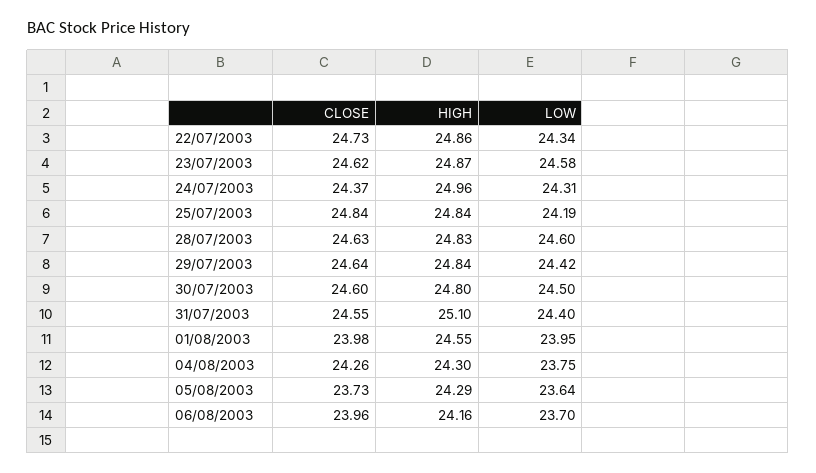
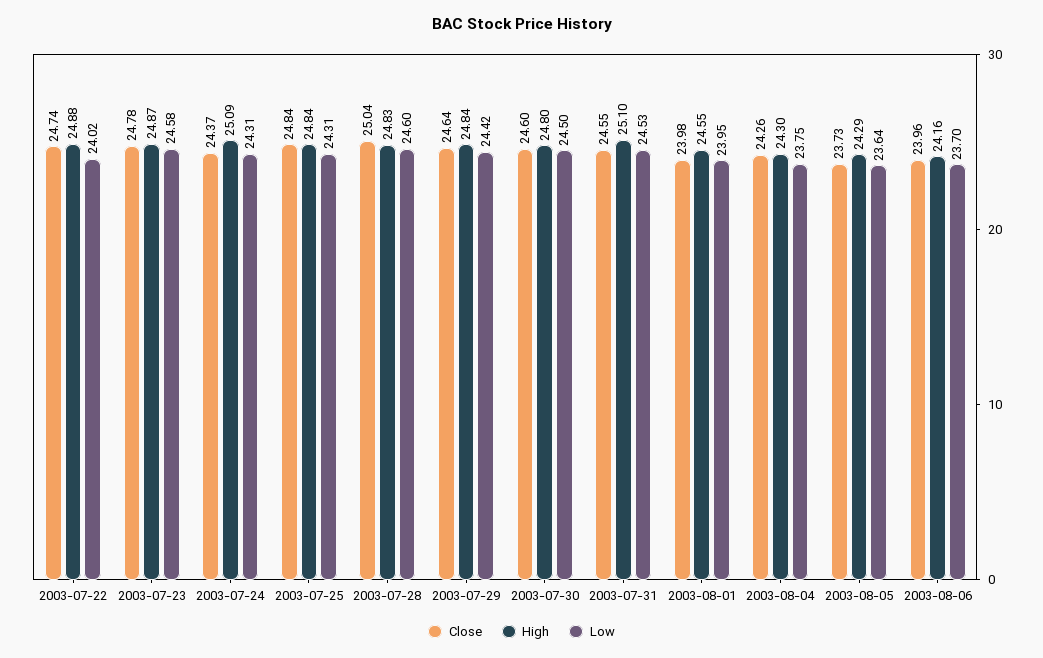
  {
    "CLOSE": {
-     "22/07/2003": 24.73,
+     "22/07/2003": 24.74,
-     "23/07/2003": 24.62,
+     "23/07/2003": 24.78,
      "24/07/2003": 24.37,
      "25/07/2003": 24.84,
-     "28/07/2003": 24.63,
+     "28/07/2003": 25.04,
      "29/07/2003": 24.64,
      "30/07/2003": 24.6,
      "31/07/2003": 24.55,
      "01/08/2003": 23.98,
      "04/08/2003": 24.26,
      "05/08/2003": 23.73,
      "06/08/2003": 23.96
    },
    "HIGH": {
-     "22/07/2003": 24.86,
+     "22/07/2003": 24.88,
      "23/07/2003": 24.87,
-     "24/07/2003": 24.96,
+     "24/07/2003": 25.09,
      "25/07/2003": 24.84,
      "28/07/2003": 24.83,
      "29/07/2003": 24.84,
      "30/07/2003": 24.8,
      "31/07/2003": 25.1,
      "01/08/2003": 24.55,
      "04/08/2003": 24.3,
      "05/08/2003": 24.29,
      "06/08/2003": 24.16
    },
    "LOW": {
-     "22/07/2003": 24.34,
+     "22/07/2003": 24.02,
      "23/07/2003": 24.58,
      "24/07/2003": 24.31,
-     "25/07/2003": 24.19,
+     "25/07/2003": 24.31,
      "28/07/2003": 24.6,
      "29/07/2003": 24.42,
      "30/07/2003": 24.5,
-     "31/07/2003": 24.4,
+     "31/07/2003": 24.53,
      "01/08/2003": 23.95,
      "04/08/2003": 23.75,
      "05/08/2003": 23.64,
      "06/08/2003": 23.7
    }
  }

